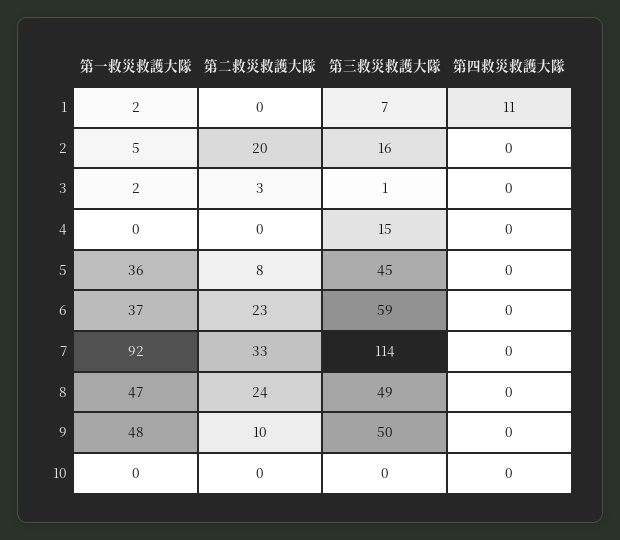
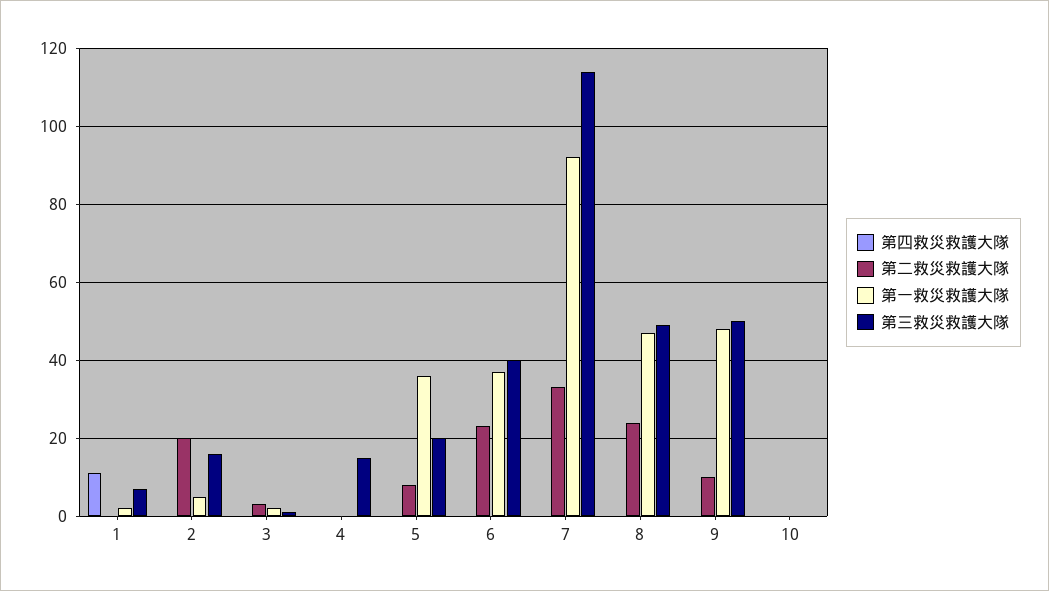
  {
    "第一救災救護大隊": {
      "1": 2,
      "2": 5,
      "3": 2,
      "4": 0,
      "5": 36,
      "6": 37,
      "7": 92,
      "8": 47,
      "9": 48,
      "10": 0
    },
    "第二救災救護大隊": {
      "1": 0,
      "2": 20,
      "3": 3,
      "4": 0,
      "5": 8,
      "6": 23,
      "7": 33,
      "8": 24,
      "9": 10,
      "10": 0
    },
    "第三救災救護大隊": {
      "1": 7,
      "2": 16,
      "3": 1,
      "4": 15,
-     "5": 45,
+     "5": 20,
-     "6": 59,
+     "6": 40,
      "7": 114,
      "8": 49,
      "9": 50,
      "10": 0
    },
    "第四救災救護大隊": {
      "1": 11,
      "2": 0,
      "3": 0,
      "4": 0,
      "5": 0,
      "6": 0,
      "7": 0,
      "8": 0,
      "9": 0,
      "10": 0
    }
  }

